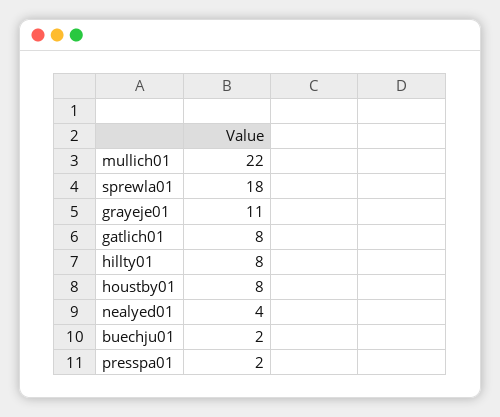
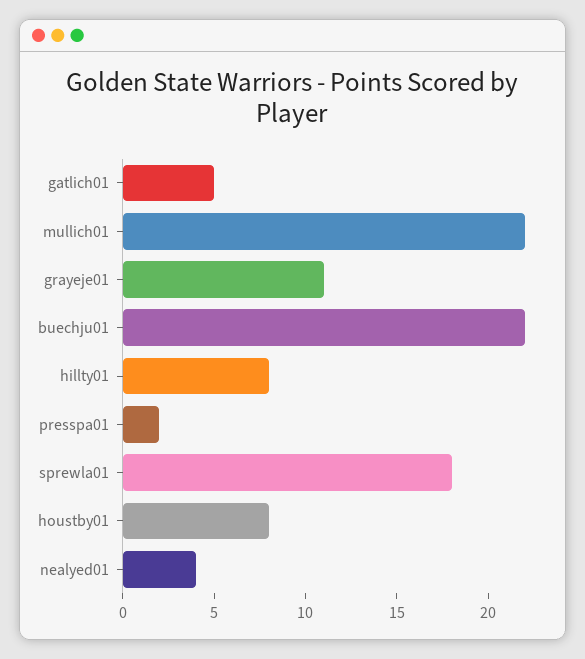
  {
    "mullich01": 22,
    "sprewla01": 18,
    "grayeje01": 11,
-   "gatlich01": 8,
+   "gatlich01": 5,
    "hillty01": 8,
    "houstby01": 8,
    "nealyed01": 4,
-   "buechju01": 2,
+   "buechju01": 22,
    "presspa01": 2
  }

